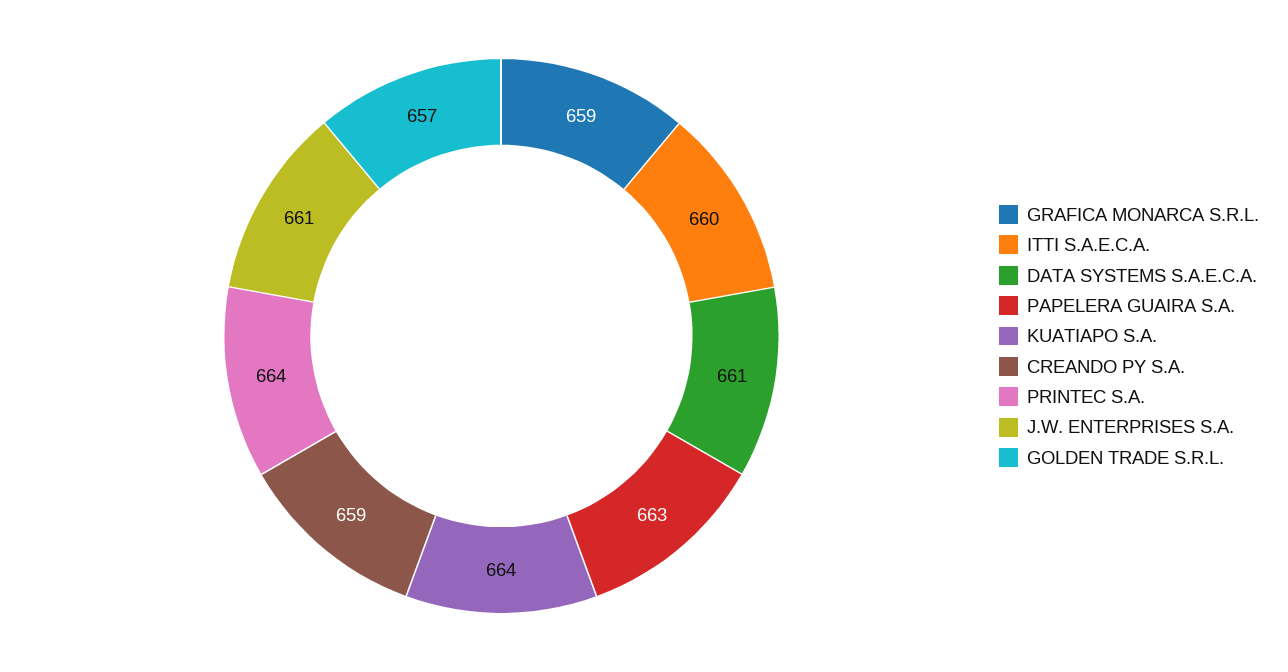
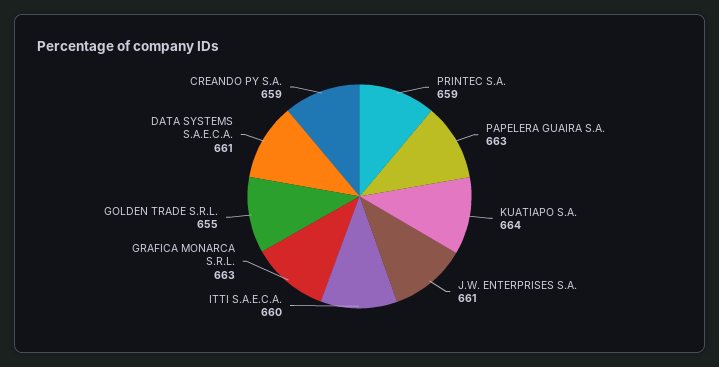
  {
-   "GRAFICA MONARCA S.R.L.": 659,
+   "GRAFICA MONARCA S.R.L.": 663,
    "ITTI S.A.E.C.A.": 660,
    "DATA SYSTEMS S.A.E.C.A.": 661,
    "PAPELERA GUAIRA S.A.": 663,
    "KUATIAPO S.A.": 664,
    "CREANDO PY S.A.": 659,
-   "PRINTEC S.A.": 664,
+   "PRINTEC S.A.": 659,
    "J.W. ENTERPRISES S.A.": 661,
-   "GOLDEN TRADE S.R.L.": 657
+   "GOLDEN TRADE S.R.L.": 655
  }

